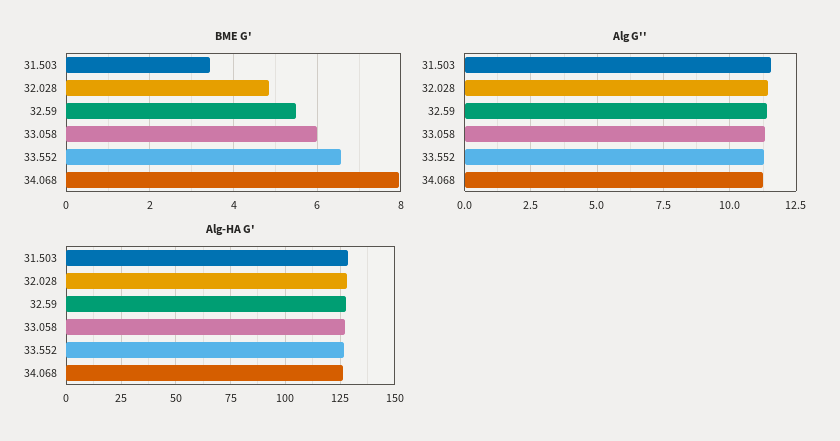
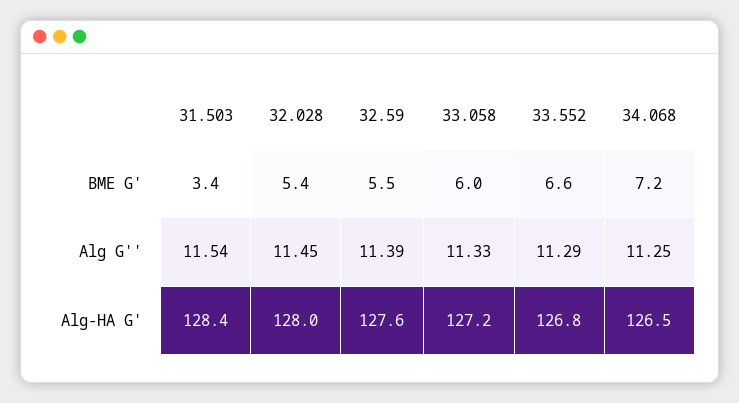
  {
    "BME G'": {
      "31.503": 3.4,
-     "32.028": 4.8,
+     "32.028": 5.4,
      "32.59": 5.5,
      "33.058": 6,
      "33.552": 6.6,
-     "34.068": 8
+     "34.068": 7.2
    },
    "Alg G''": {
      "31.503": 11.54,
      "32.028": 11.45,
      "32.59": 11.39,
      "33.058": 11.33,
      "33.552": 11.29,
      "34.068": 11.25
    },
    "Alg-HA G'": {
      "31.503": 128.4,
      "32.028": 128,
      "32.59": 127.6,
      "33.058": 127.2,
      "33.552": 126.8,
      "34.068": 126.5
    }
  }

